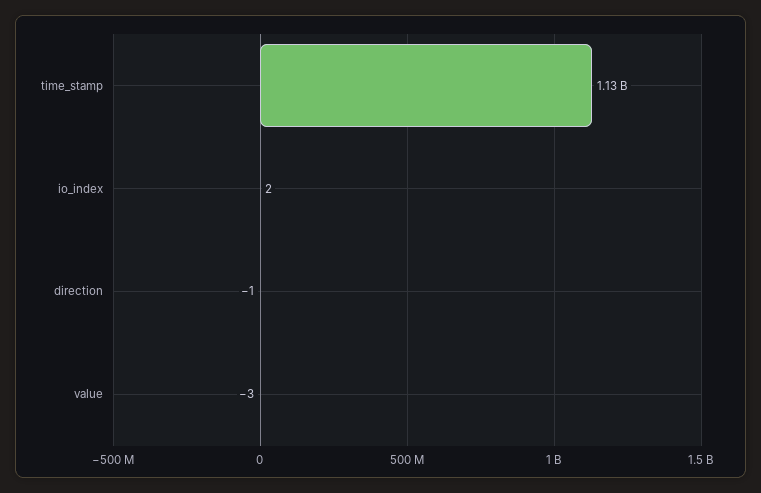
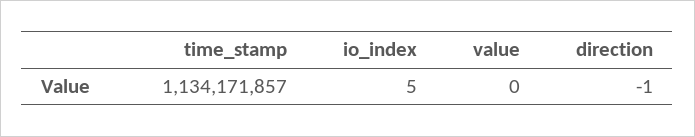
  {
    "time_stamp": 1134171857,
-   "io_index": 2,
+   "io_index": 5,
    "direction": -1,
-   "value": -3
+   "value": 0
  }

